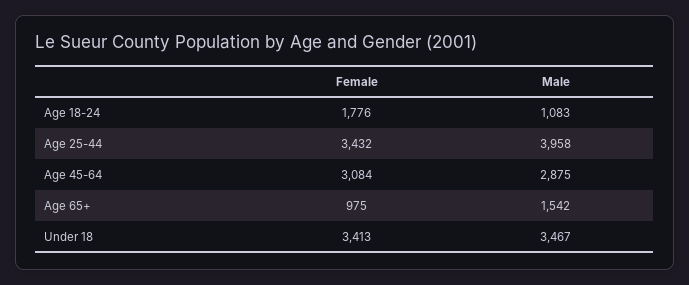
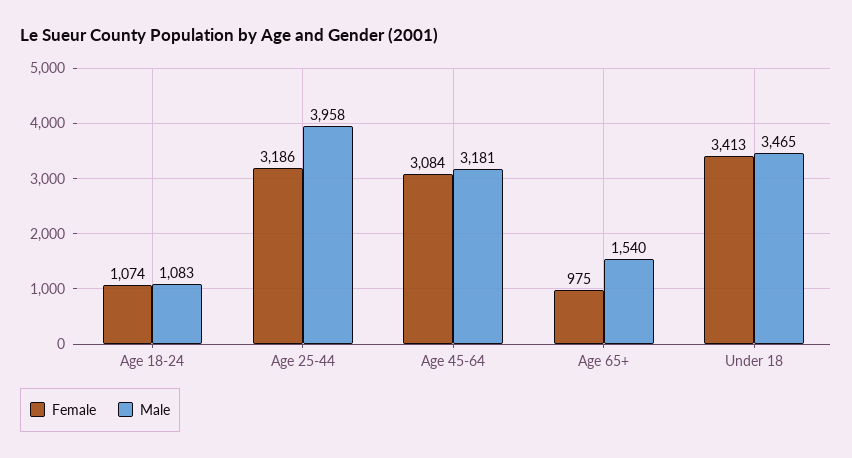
  {
    "Female": {
-     "Age 18-24": 1776,
+     "Age 18-24": 1074,
-     "Age 25-44": 3432,
+     "Age 25-44": 3186,
      "Age 45-64": 3084,
      "Age 65+": 975,
      "Under 18": 3413
    },
    "Male": {
      "Age 18-24": 1083,
      "Age 25-44": 3958,
-     "Age 45-64": 2875,
+     "Age 45-64": 3181,
-     "Age 65+": 1542,
+     "Age 65+": 1540,
-     "Under 18": 3467
+     "Under 18": 3465
    }
  }

